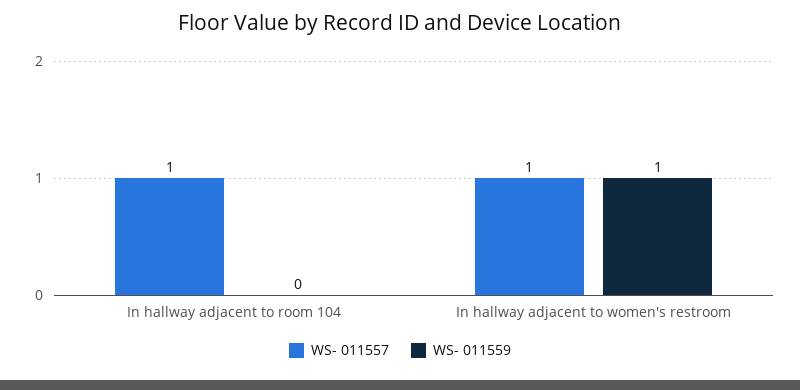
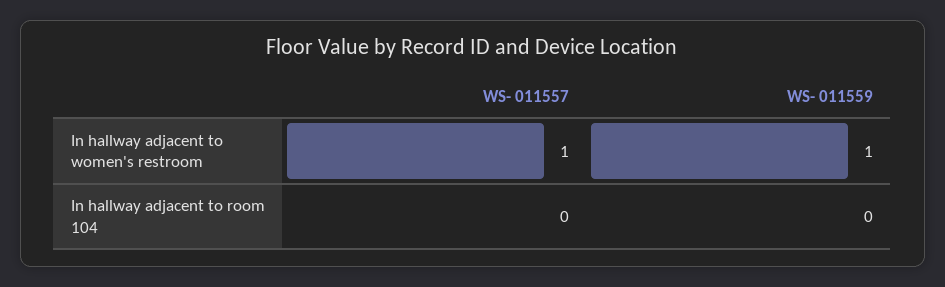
  {
    "WS- 011557": {
-     "In hallway adjacent to room 104": 1,
+     "In hallway adjacent to room 104": 0,
      "In hallway adjacent to women's restroom": 1
    },
    "WS- 011559": {
      "In hallway adjacent to room 104": 0,
      "In hallway adjacent to women's restroom": 1
    }
  }

